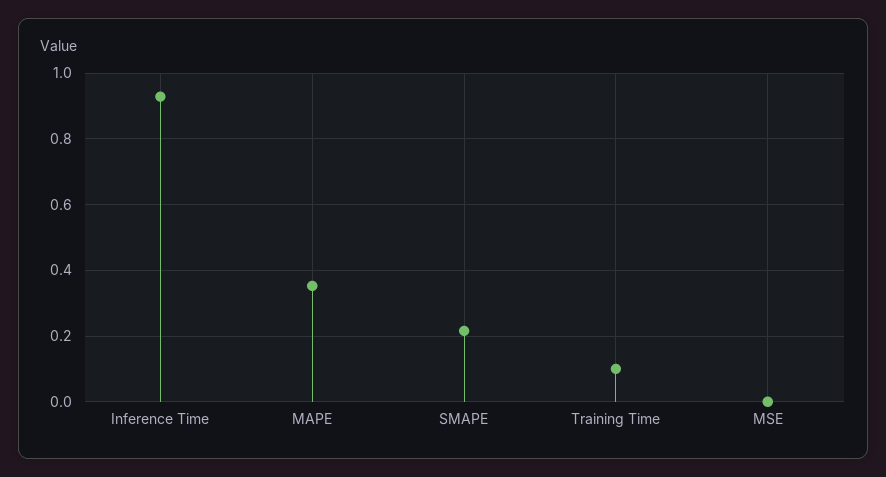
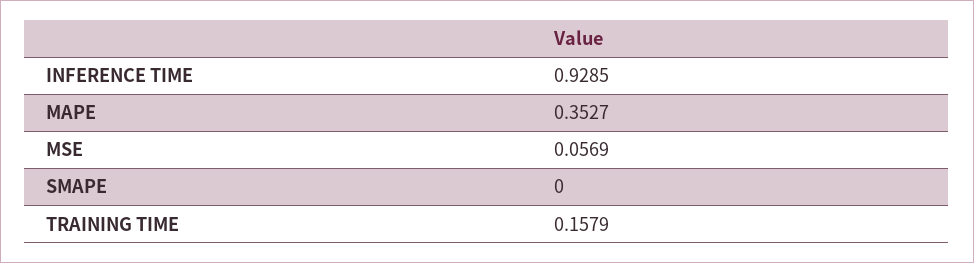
  {
    "Inference Time": 0.9285,
    "MAPE": 0.3527,
-   "SMAPE": 0.22,
+   "SMAPE": 0,
-   "Training Time": 0.1,
+   "Training Time": 0.1579,
-   "MSE": 0
+   "MSE": 0.0569
  }

